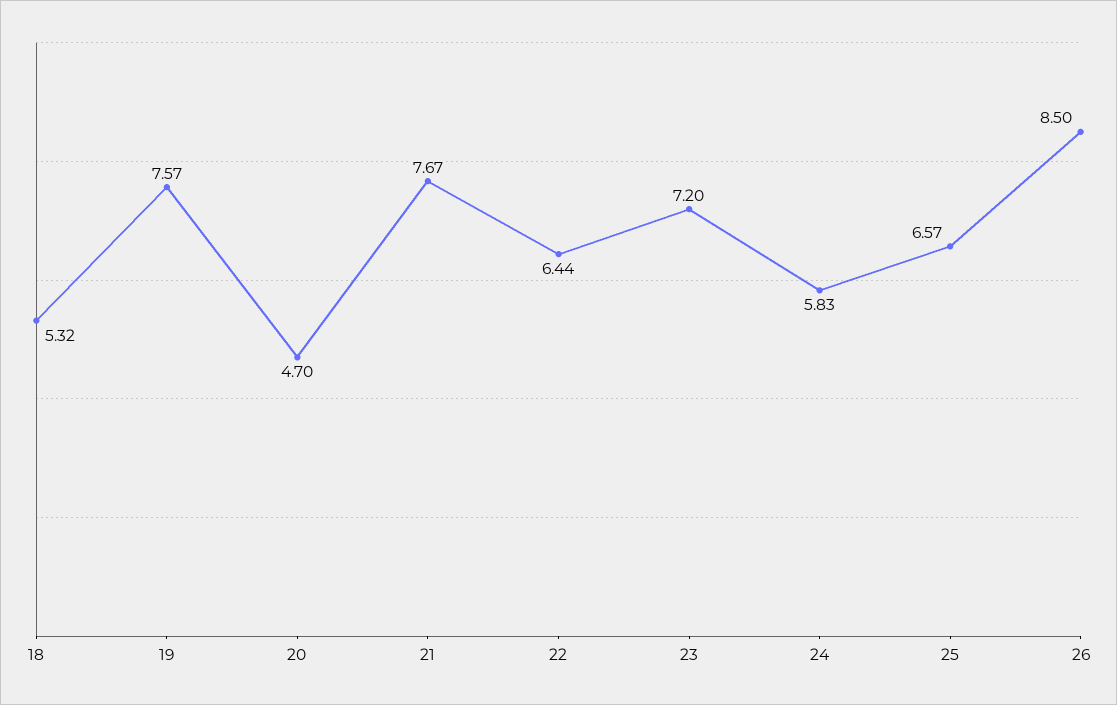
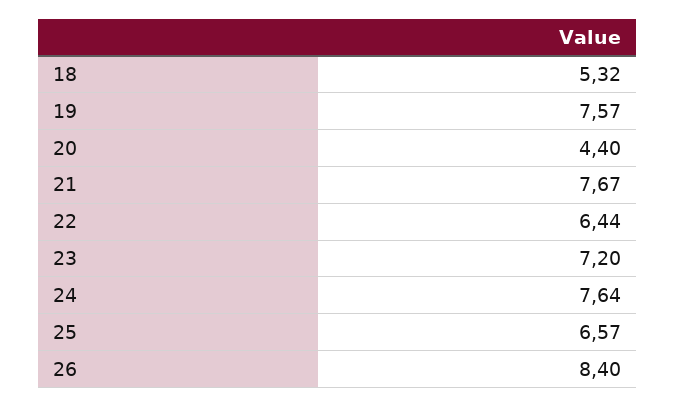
  {
    "18": 5.32,
    "19": 7.57,
-   "20": 4.7,
+   "20": 4.4,
    "21": 7.67,
    "22": 6.44,
    "23": 7.2,
-   "24": 5.83,
+   "24": 7.64,
    "25": 6.57,
-   "26": 8.5
+   "26": 8.4
  }

